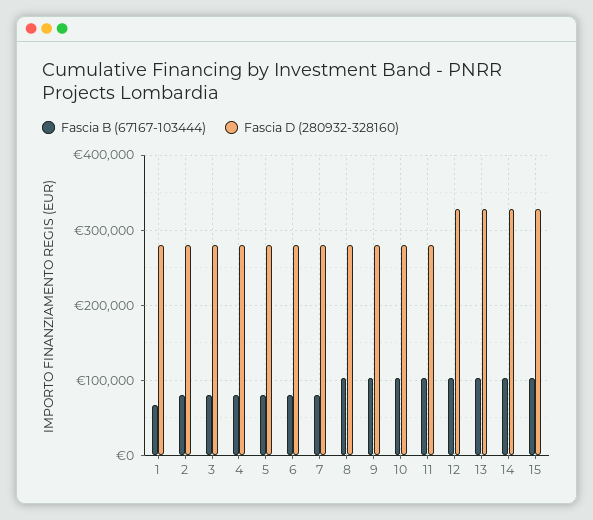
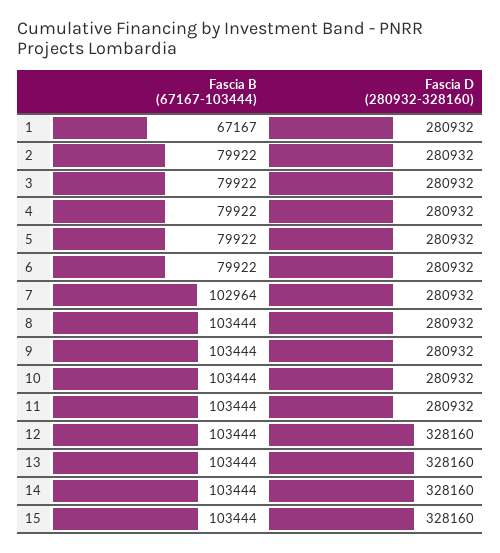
  {
    "Fascia B (67167-103444)": {
      "1": 67167,
      "2": 79922,
      "3": 79922,
      "4": 79922,
      "5": 79922,
      "6": 79922,
-     "7": 80000,
+     "7": 102964,
      "8": 103444,
      "9": 103444,
      "10": 103444,
      "11": 103444,
      "12": 103444,
      "13": 103444,
      "14": 103444,
      "15": 103444
    },
    "Fascia D (280932-328160)": {
      "1": 280932,
      "2": 280932,
      "3": 280932,
      "4": 280932,
      "5": 280932,
      "6": 280932,
      "7": 280932,
      "8": 280932,
      "9": 280932,
      "10": 280932,
      "11": 280932,
      "12": 328160,
      "13": 328160,
      "14": 328160,
      "15": 328160
    }
  }

